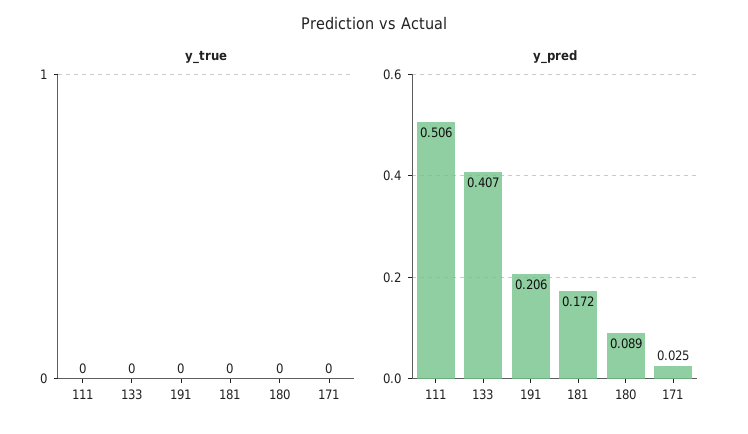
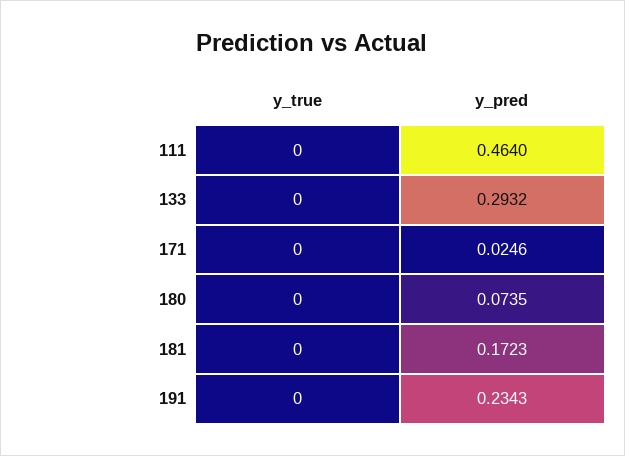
  {
    "y_true": {
      "111": 0,
      "133": 0,
      "191": 0,
      "181": 0,
      "180": 0,
      "171": 0
    },
    "y_pred": {
-     "111": 0.506,
+     "111": 0.464,
-     "133": 0.407,
+     "133": 0.2932,
-     "191": 0.206,
+     "191": 0.2343,
      "181": 0.1723,
-     "180": 0.089,
+     "180": 0.0735,
      "171": 0.0246
    }
  }

